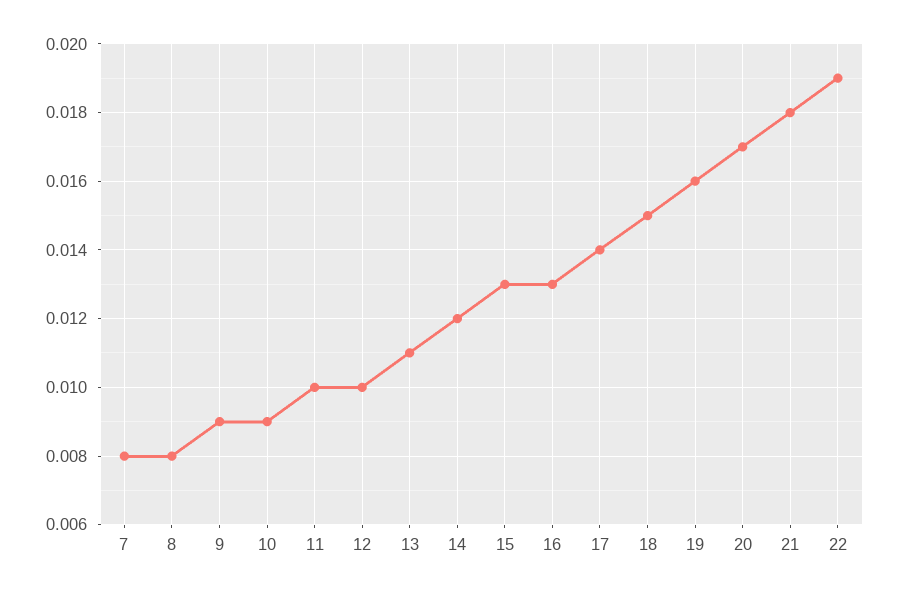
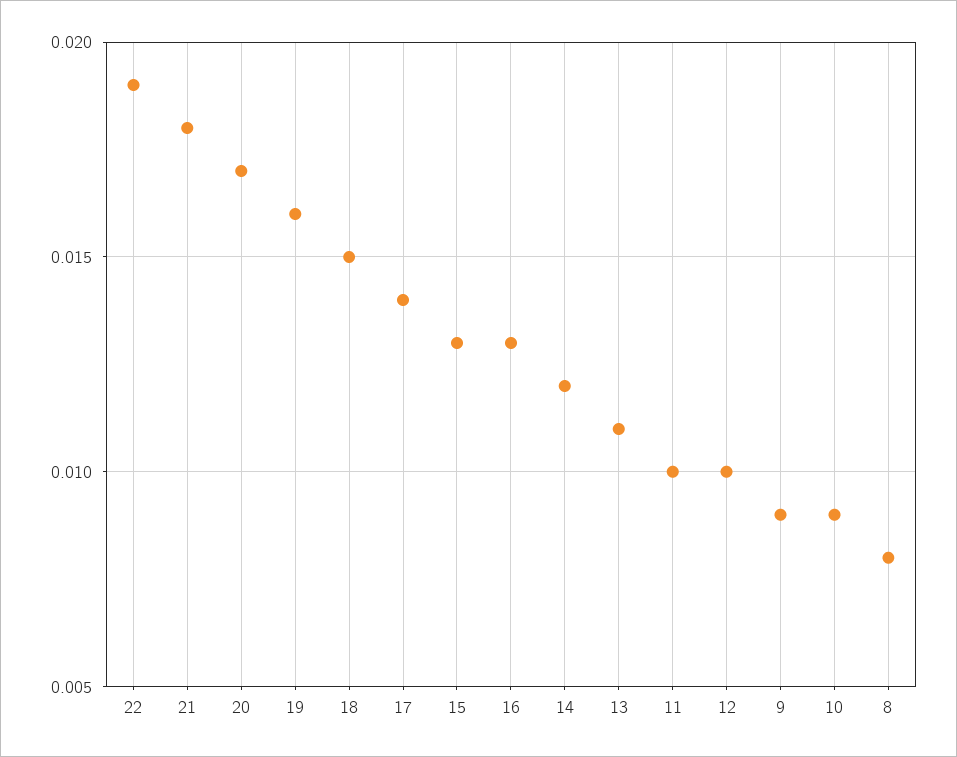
  {
-   "7": 0.008,
    "8": 0.008,
    "9": 0.009,
    "10": 0.009,
    "11": 0.01,
    "12": 0.01,
    "13": 0.011,
    "14": 0.012,
    "15": 0.013,
    "16": 0.013,
    "17": 0.014,
    "18": 0.015,
    "19": 0.016,
    "20": 0.017,
    "21": 0.018,
    "22": 0.019
  }

